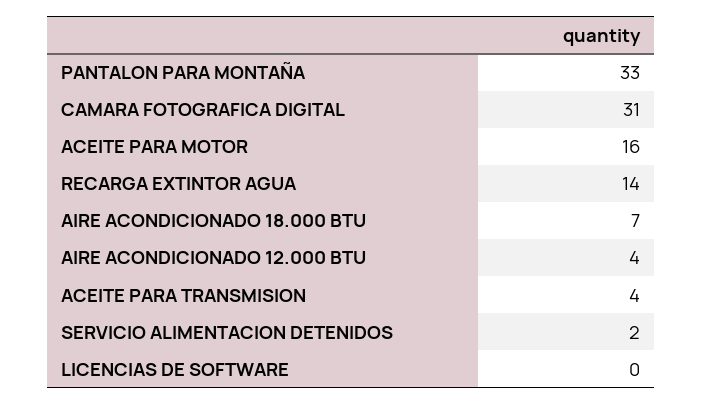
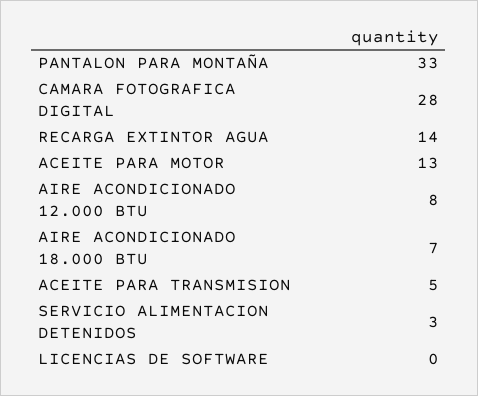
  {
    "PANTALON PARA MONTAÑA": 33,
-   "CAMARA FOTOGRAFICA DIGITAL": 31,
+   "CAMARA FOTOGRAFICA DIGITAL": 28,
-   "ACEITE PARA MOTOR": 16,
+   "ACEITE PARA MOTOR": 13,
    "RECARGA EXTINTOR AGUA": 14,
    "AIRE ACONDICIONADO 18.000 BTU": 7,
-   "AIRE ACONDICIONADO 12.000 BTU": 4,
+   "AIRE ACONDICIONADO 12.000 BTU": 8,
-   "ACEITE PARA TRANSMISION": 4,
+   "ACEITE PARA TRANSMISION": 5,
-   "SERVICIO ALIMENTACION DETENIDOS": 2,
+   "SERVICIO ALIMENTACION DETENIDOS": 3,
    "LICENCIAS DE SOFTWARE": 0
  }

